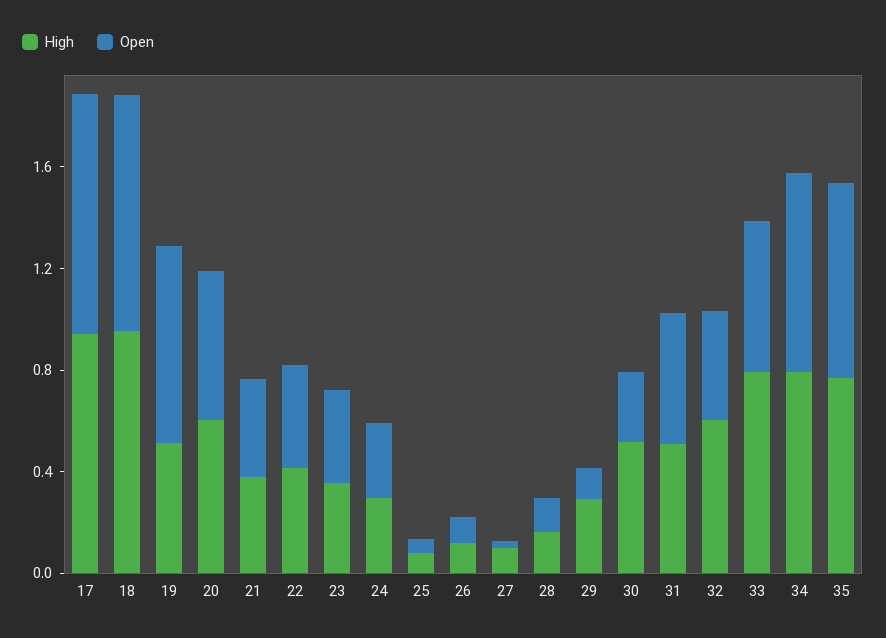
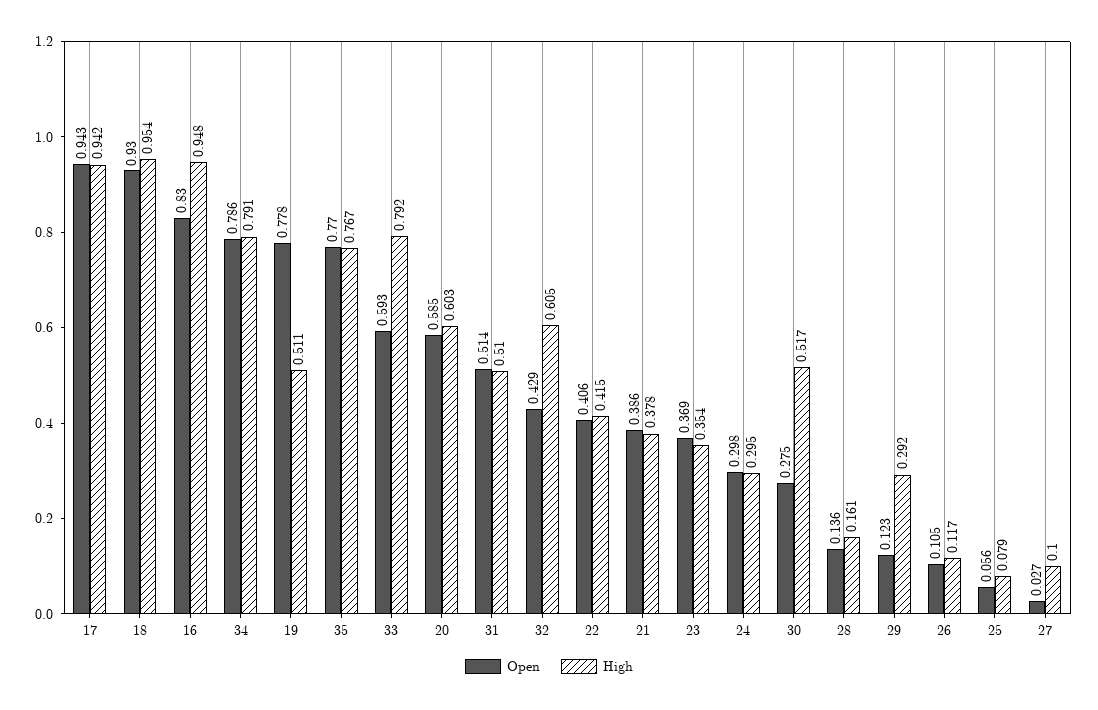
  {
    "High": {
      "17": 0.942,
      "18": 0.954,
      "19": 0.511,
      "20": 0.603,
      "21": 0.378,
      "22": 0.415,
      "23": 0.354,
      "24": 0.295,
      "25": 0.079,
      "26": 0.117,
      "27": 0.1,
      "28": 0.161,
      "29": 0.292,
      "30": 0.517,
      "31": 0.51,
      "32": 0.605,
      "33": 0.792,
      "34": 0.791,
-     "35": 0.767
+     "35": 0.767,
+     "16": 0.948
    },
    "Open": {
      "17": 0.943,
      "18": 0.93,
      "19": 0.778,
      "20": 0.585,
      "21": 0.386,
      "22": 0.406,
      "23": 0.369,
      "24": 0.298,
      "25": 0.056,
      "26": 0.105,
      "27": 0.027,
      "28": 0.136,
      "29": 0.123,
      "30": 0.275,
      "31": 0.514,
      "32": 0.429,
      "33": 0.593,
      "34": 0.786,
-     "35": 0.77
+     "35": 0.77,
+     "16": 0.83
    }
  }

